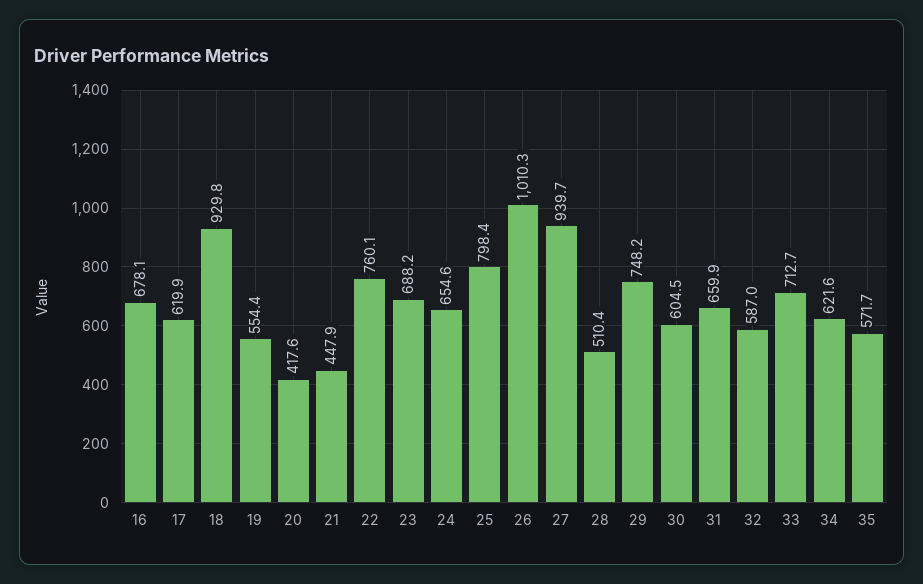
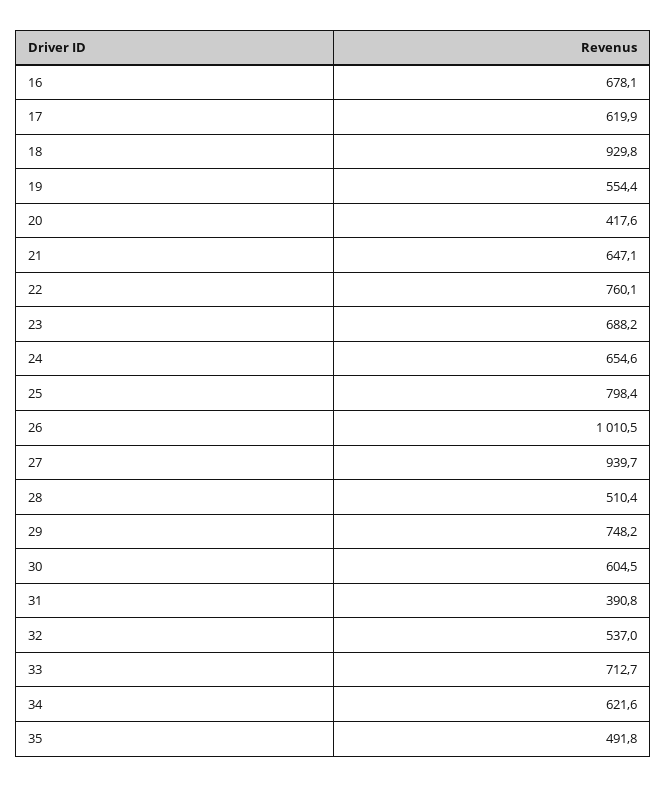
  {
    "16": 678.1,
    "17": 619.9,
    "18": 929.8,
    "19": 554.4,
    "20": 417.6,
-   "21": 447.9,
+   "21": 647.1,
    "22": 760.1,
    "23": 688.2,
    "24": 654.6,
    "25": 798.4,
-   "26": 1010.3,
+   "26": 1010.5,
    "27": 939.7,
    "28": 510.4,
    "29": 748.2,
    "30": 604.5,
-   "31": 659.9,
+   "31": 390.8,
-   "32": 587,
+   "32": 537,
    "33": 712.7,
    "34": 621.6,
-   "35": 571.7
+   "35": 491.8
  }

